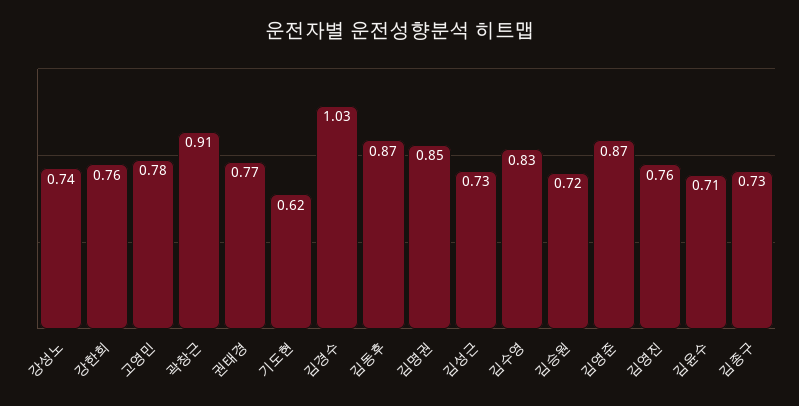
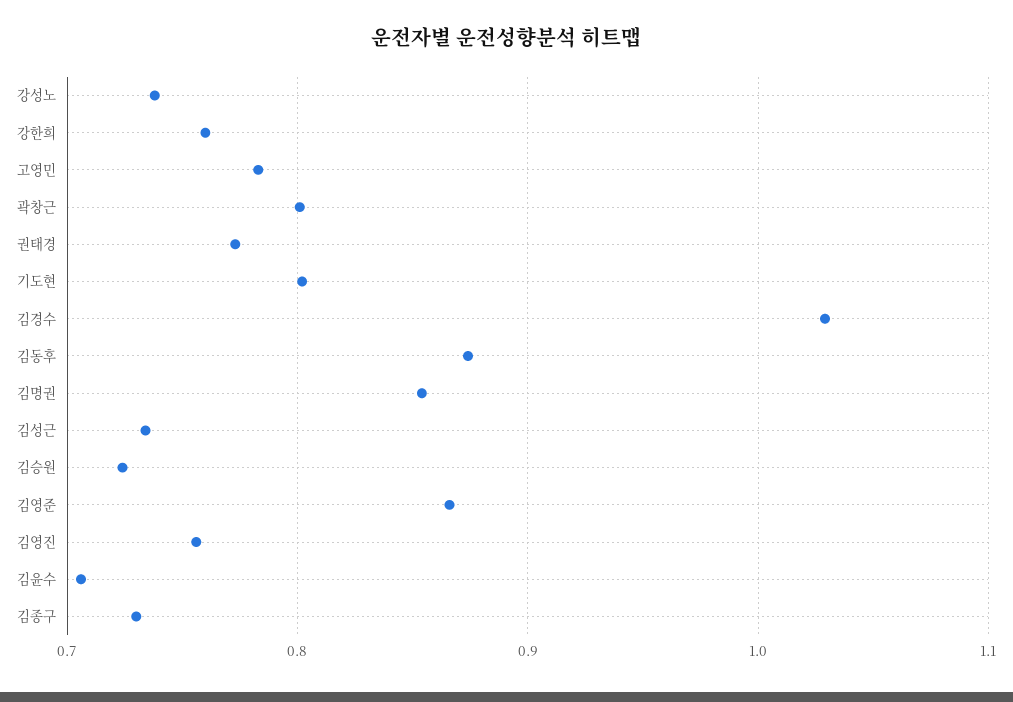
  {
    "강성노": 0.74,
    "강한희": 0.76,
    "고영민": 0.78,
-   "곽창근": 0.91,
+   "곽창근": 0.8,
    "권태경": 0.77,
-   "기도현": 0.62,
+   "기도현": 0.8,
    "김경수": 1.03,
    "김동후": 0.87,
    "김명권": 0.85,
    "김성근": 0.73,
-   "김수영": 0.83,
    "김승원": 0.72,
    "김영준": 0.87,
    "김영진": 0.76,
    "김윤수": 0.71,
    "김종구": 0.73
  }

